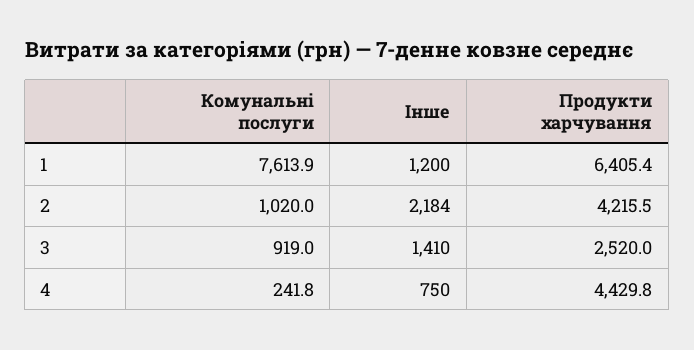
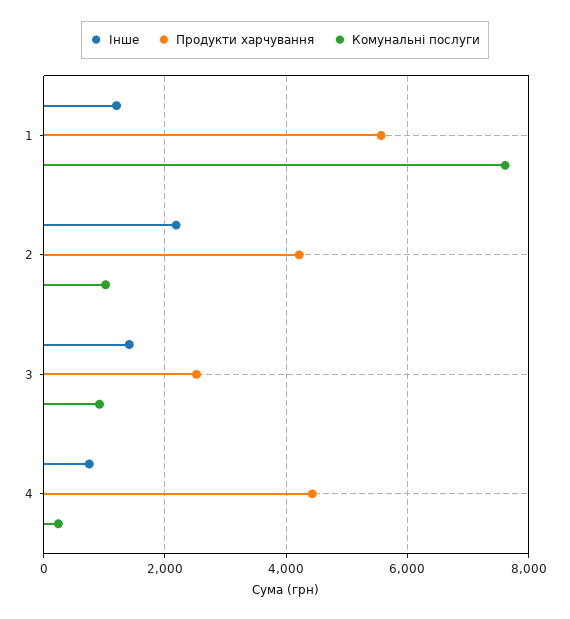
  {
    "Комунальні послуги": {
      "1": 7613.9,
      "2": 1020,
      "3": 919,
      "4": 241.8
    },
    "Інше": {
      "1": 1200,
      "2": 2184,
      "3": 1410,
      "4": 750
    },
    "Продукти харчування": {
-     "1": 6405.4,
+     "1": 5600,
      "2": 4215.5,
      "3": 2520,
      "4": 4429.8
    }
  }

